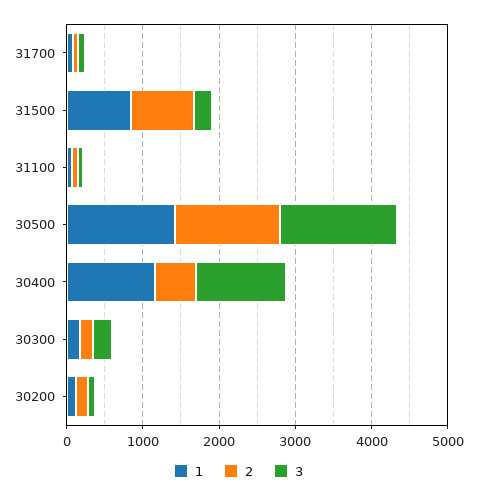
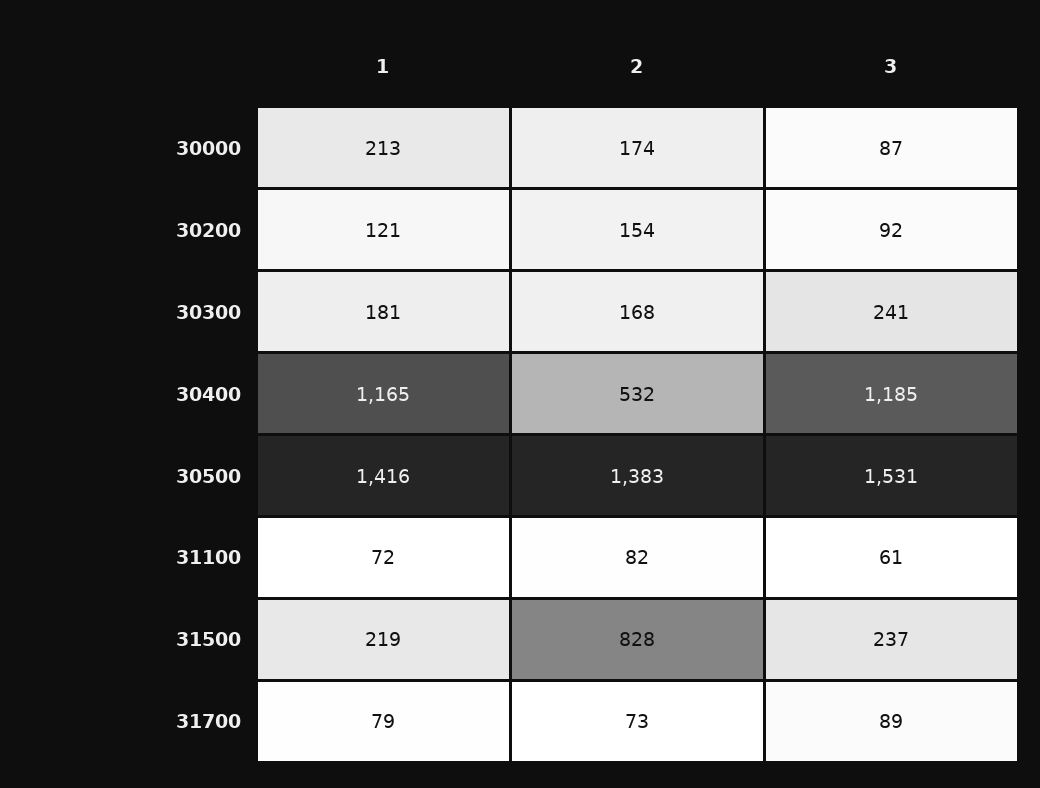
  {
    "1": {
      "31700": 79,
-     "31500": 800,
+     "31500": 219,
      "31100": 72,
      "30500": 1416,
      "30400": 1165,
      "30300": 181,
-     "30200": 121
+     "30200": 121,
+     "30000": 213
    },
    "2": {
      "31700": 73,
      "31500": 828,
      "31100": 82,
      "30500": 1383,
      "30400": 532,
      "30300": 168,
-     "30200": 154
+     "30200": 154,
+     "30000": 174
    },
    "3": {
      "31700": 89,
      "31500": 237,
      "31100": 61,
      "30500": 1531,
      "30400": 1185,
      "30300": 241,
-     "30200": 92
+     "30200": 92,
+     "30000": 87
    }
  }

